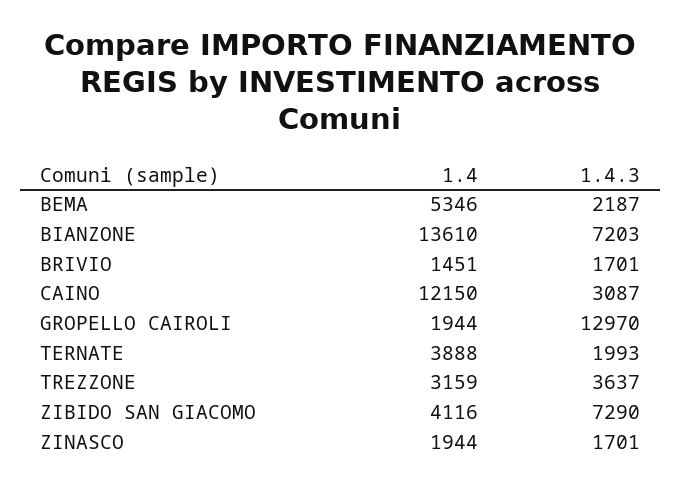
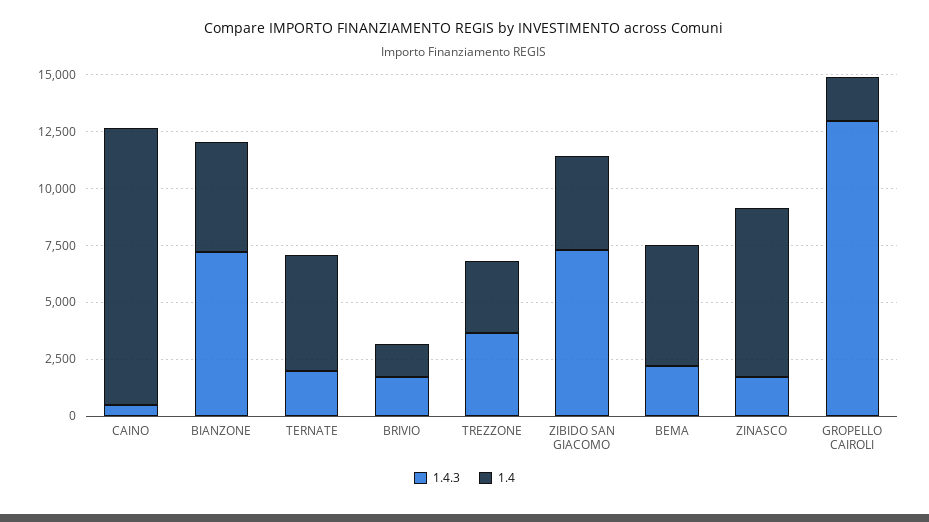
  {
    "1.4": {
      "BEMA": 5346,
-     "BIANZONE": 13610,
+     "BIANZONE": 5000,
      "BRIVIO": 1451,
      "CAINO": 12150,
      "GROPELLO CAIROLI": 1944,
-     "TERNATE": 3888,
+     "TERNATE": 5000,
      "TREZZONE": 3159,
      "ZIBIDO SAN GIACOMO": 4116,
-     "ZINASCO": 1944
+     "ZINASCO": 7500
    },
    "1.4.3": {
      "BEMA": 2187,
      "BIANZONE": 7203,
      "BRIVIO": 1701,
-     "CAINO": 3087,
+     "CAINO": 500,
      "GROPELLO CAIROLI": 12970,
      "TERNATE": 1993,
      "TREZZONE": 3637,
      "ZIBIDO SAN GIACOMO": 7290,
      "ZINASCO": 1701
    }
  }

